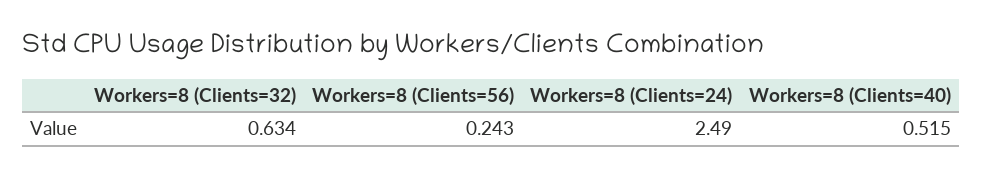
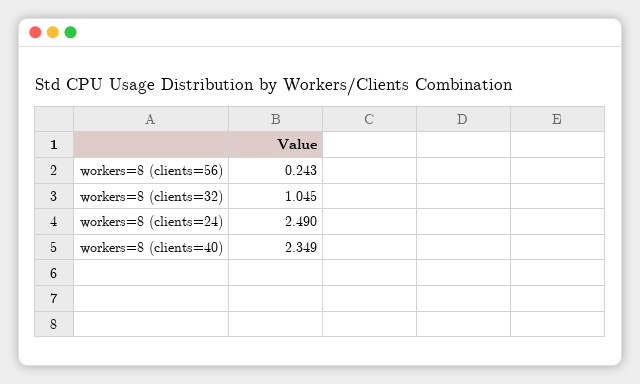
  {
-   "Workers=8 (Clients=32)": 0.634,
+   "Workers=8 (Clients=32)": 1.045,
    "Workers=8 (Clients=56)": 0.243,
    "Workers=8 (Clients=24)": 2.49,
-   "Workers=8 (Clients=40)": 0.515
+   "Workers=8 (Clients=40)": 2.349
  }

